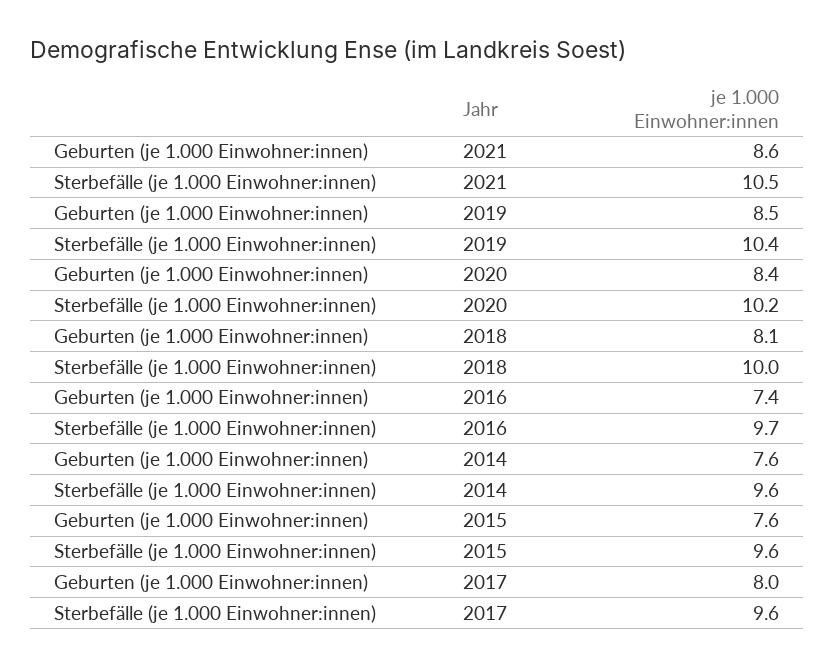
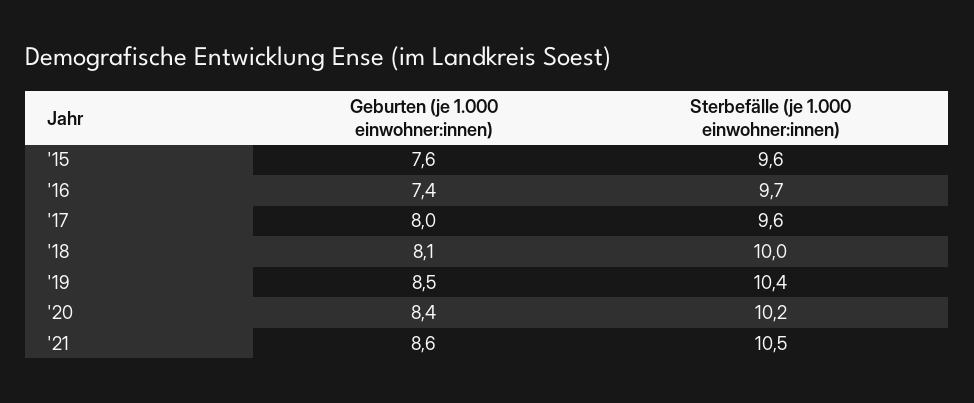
  {
    "Geburten (je 1.000 Einwohner:innen)": {
      "2021": 8.6,
      "2019": 8.5,
      "2020": 8.4,
      "2018": 8.1,
      "2016": 7.4,
-     "2014": 7.6,
      "2015": 7.6,
      "2017": 8
    },
    "Sterbefälle (je 1.000 Einwohner:innen)": {
      "2021": 10.5,
      "2019": 10.4,
      "2020": 10.2,
      "2018": 10,
      "2016": 9.7,
-     "2014": 9.6,
      "2015": 9.6,
      "2017": 9.6
    }
  }

